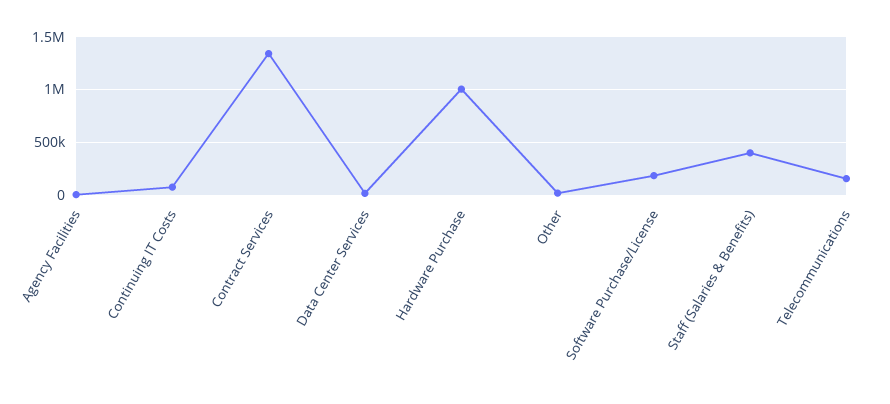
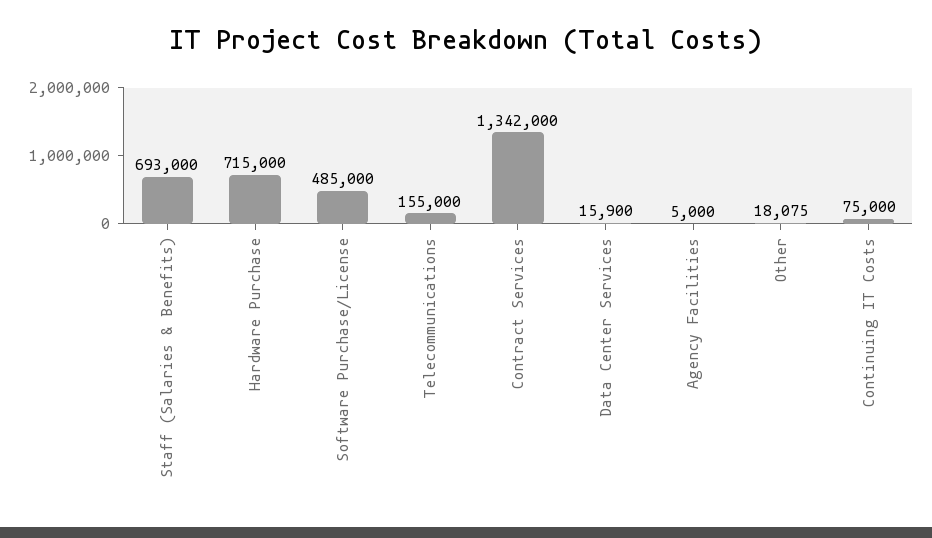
  {
    "Agency Facilities": 5000,
    "Continuing IT Costs": 75000,
    "Contract Services": 1342000,
    "Data Center Services": 15900,
-   "Hardware Purchase": 1000000,
+   "Hardware Purchase": 715000,
    "Other": 18075,
-   "Software Purchase/License": 200000,
+   "Software Purchase/License": 485000,
-   "Staff (Salaries & Benefits)": 400000,
+   "Staff (Salaries & Benefits)": 693000,
    "Telecommunications": 155000
  }

